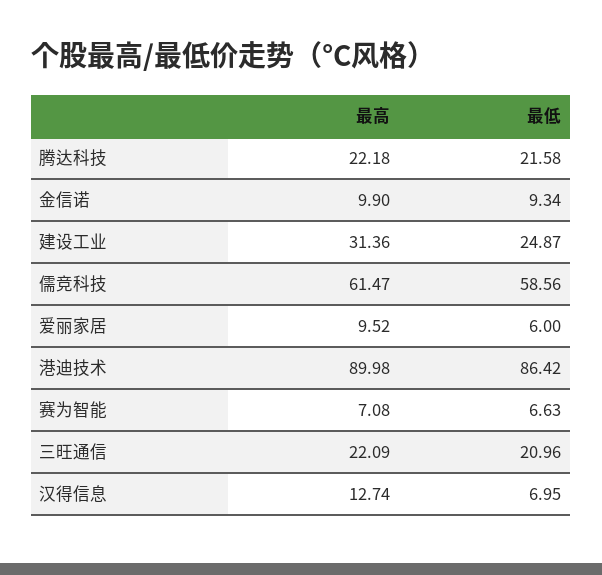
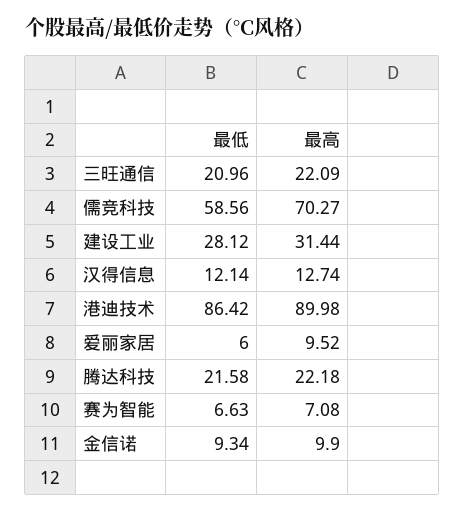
  {
    "最高": {
      "腾达科技": 22.18,
      "金信诺": 9.9,
-     "建设工业": 31.36,
+     "建设工业": 31.44,
-     "儒竞科技": 61.47,
+     "儒竞科技": 70.27,
      "爱丽家居": 9.52,
      "港迪技术": 89.98,
      "赛为智能": 7.08,
      "三旺通信": 22.09,
      "汉得信息": 12.74
    },
    "最低": {
      "腾达科技": 21.58,
      "金信诺": 9.34,
-     "建设工业": 24.87,
+     "建设工业": 28.12,
      "儒竞科技": 58.56,
      "爱丽家居": 6,
      "港迪技术": 86.42,
      "赛为智能": 6.63,
      "三旺通信": 20.96,
-     "汉得信息": 6.95
+     "汉得信息": 12.14
    }
  }

